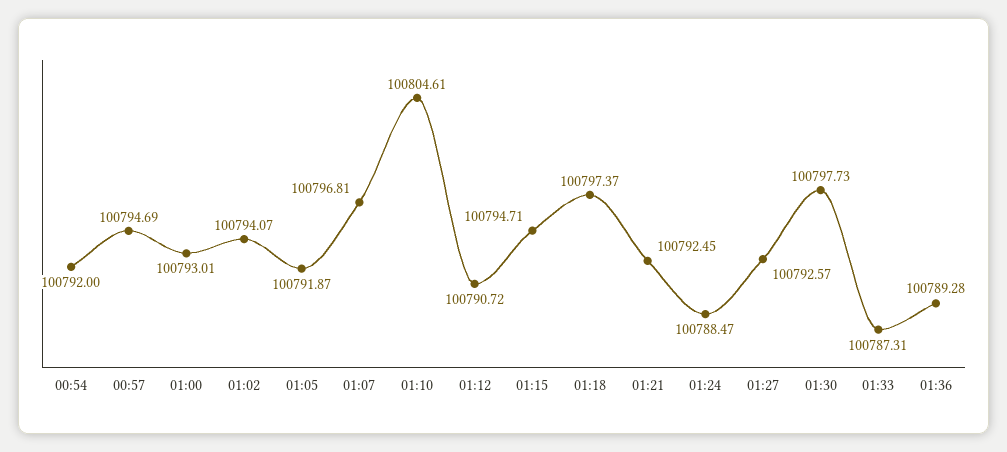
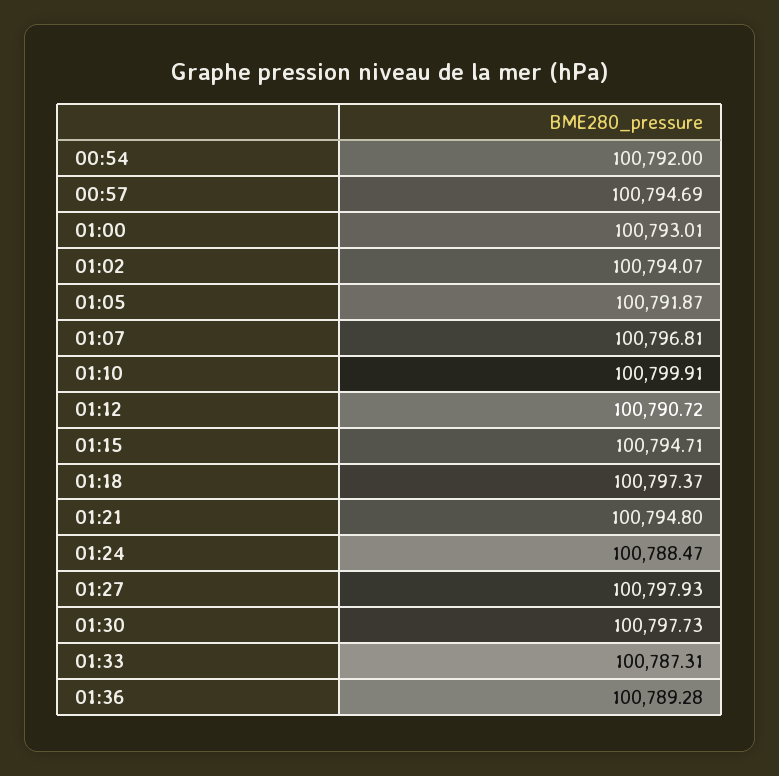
  {
    "00:54": 100792,
    "00:57": 100794.69,
    "01:00": 100793.01,
    "01:02": 100794.07,
    "01:05": 100791.87,
    "01:07": 100796.81,
-   "01:10": 100804.61,
+   "01:10": 100799.91,
    "01:12": 100790.72,
    "01:15": 100794.71,
    "01:18": 100797.37,
-   "01:21": 100792.45,
+   "01:21": 100794.8,
    "01:24": 100788.47,
-   "01:27": 100792.57,
+   "01:27": 100797.93,
    "01:30": 100797.73,
    "01:33": 100787.31,
    "01:36": 100789.28
  }

